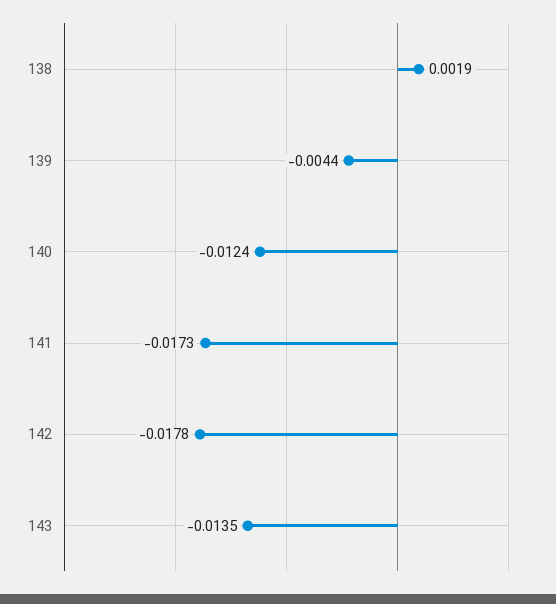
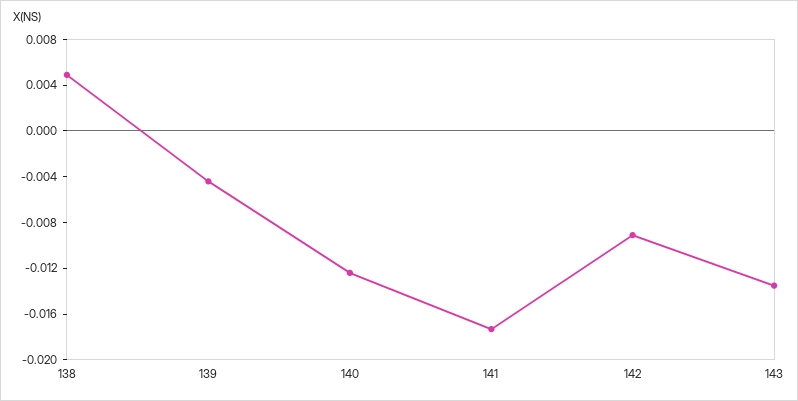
  {
-   "138": 0.0019,
+   "138": 0.005,
    "139": -0.0044,
    "140": -0.0124,
    "141": -0.0173,
-   "142": -0.0178,
+   "142": -0.009,
    "143": -0.0135
  }

